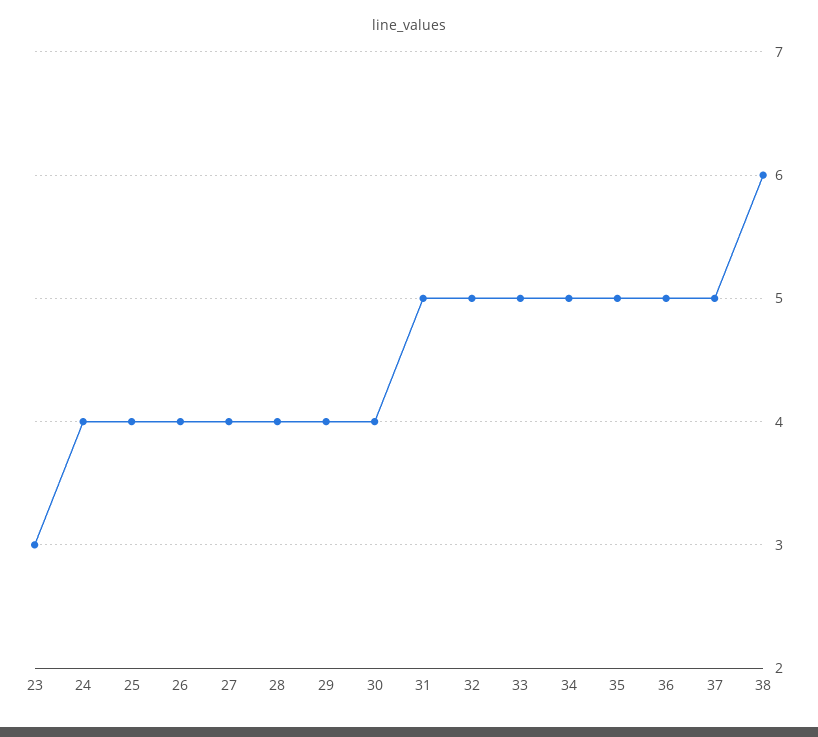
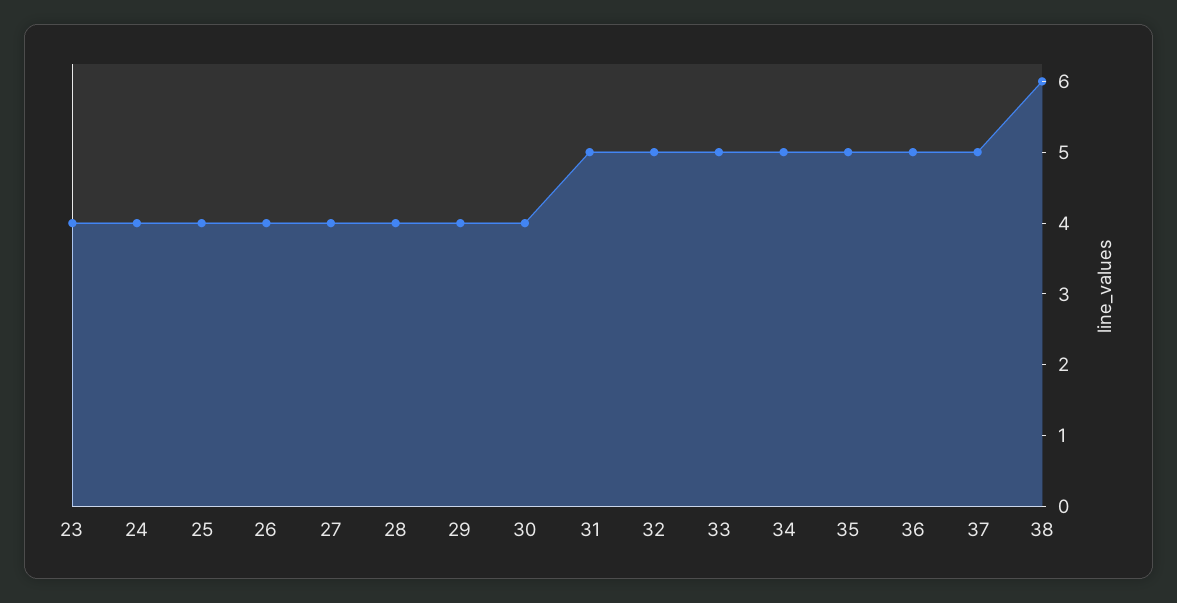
  {
-   "23": 3,
+   "23": 4,
    "24": 4,
    "25": 4,
    "26": 4,
    "27": 4,
    "28": 4,
    "29": 4,
    "30": 4,
    "31": 5,
    "32": 5,
    "33": 5,
    "34": 5,
    "35": 5,
    "36": 5,
    "37": 5,
    "38": 6
  }

